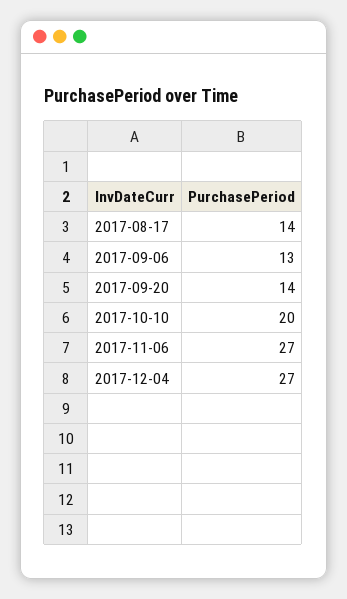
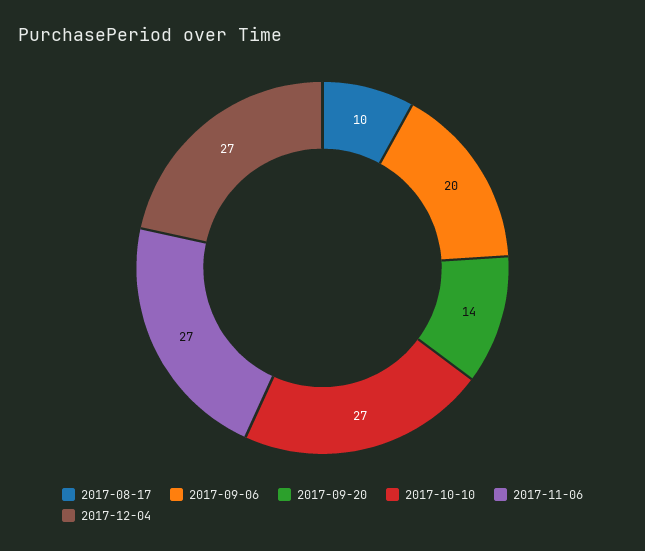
  {
-   "2017-08-17": 14,
+   "2017-08-17": 10,
-   "2017-09-06": 13,
+   "2017-09-06": 20,
    "2017-09-20": 14,
-   "2017-10-10": 20,
+   "2017-10-10": 27,
    "2017-11-06": 27,
    "2017-12-04": 27
  }

